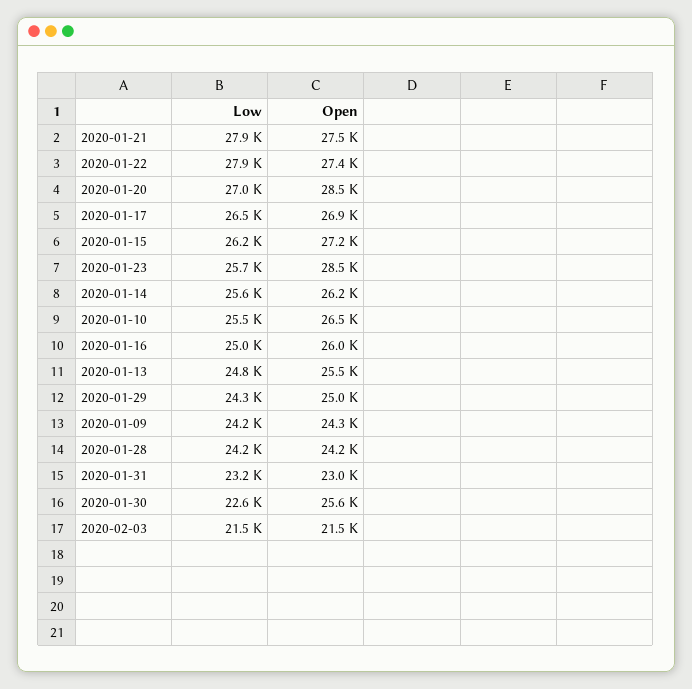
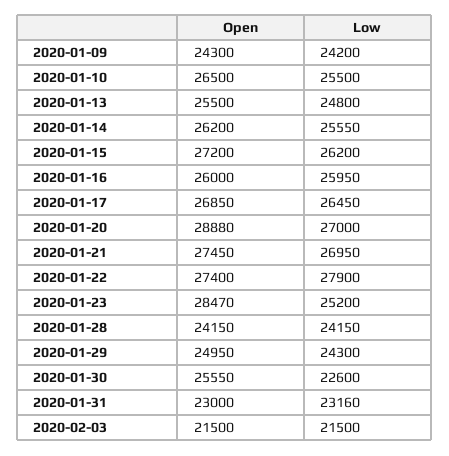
  {
    "Low": {
-     "2020-01-21": 27900,
+     "2020-01-21": 26950,
      "2020-01-22": 27900,
      "2020-01-20": 27000,
      "2020-01-17": 26450,
      "2020-01-15": 26200,
-     "2020-01-23": 25700,
+     "2020-01-23": 25200,
      "2020-01-14": 25550,
      "2020-01-10": 25500,
-     "2020-01-16": 25000,
+     "2020-01-16": 25950,
      "2020-01-13": 24800,
      "2020-01-29": 24300,
      "2020-01-09": 24200,
      "2020-01-28": 24150,
      "2020-01-31": 23160,
      "2020-01-30": 22600,
      "2020-02-03": 21500
    },
    "Open": {
      "2020-01-21": 27450,
      "2020-01-22": 27400,
-     "2020-01-20": 28500,
+     "2020-01-20": 28880,
      "2020-01-17": 26850,
      "2020-01-15": 27200,
      "2020-01-23": 28470,
      "2020-01-14": 26200,
      "2020-01-10": 26500,
      "2020-01-16": 26000,
      "2020-01-13": 25500,
      "2020-01-29": 24950,
      "2020-01-09": 24300,
      "2020-01-28": 24150,
      "2020-01-31": 23000,
      "2020-01-30": 25550,
      "2020-02-03": 21500
    }
  }

